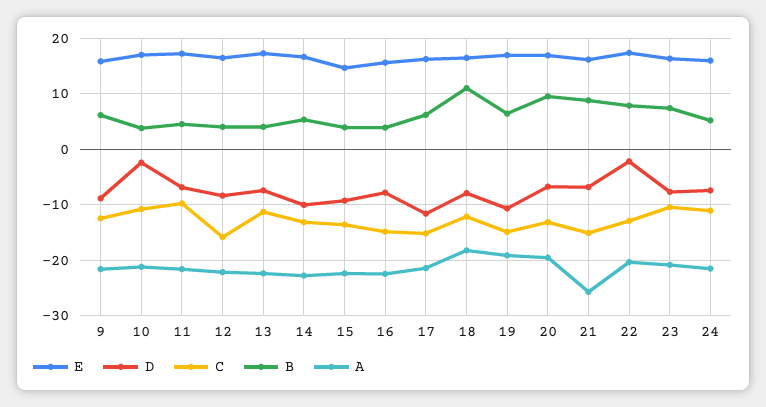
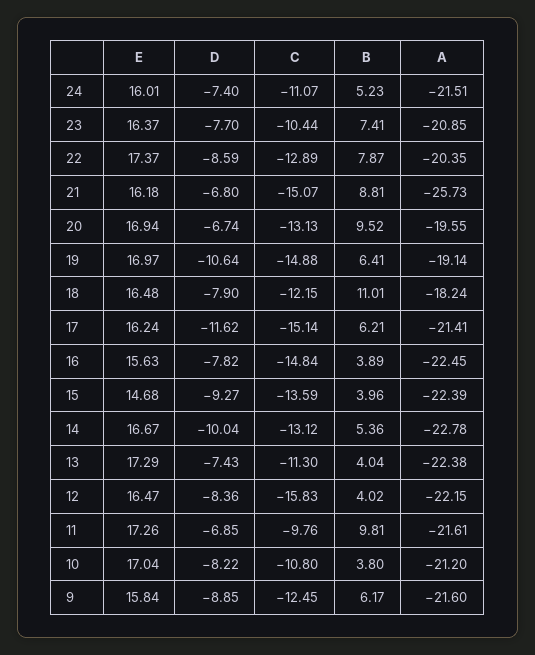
  {
    "E": {
      "9": 15.84,
      "10": 17.04,
      "11": 17.26,
      "12": 16.47,
      "13": 17.29,
      "14": 16.67,
      "15": 14.68,
      "16": 15.63,
      "17": 16.24,
      "18": 16.48,
      "19": 16.97,
      "20": 16.94,
      "21": 16.18,
      "22": 17.37,
      "23": 16.37,
      "24": 16.01
    },
    "D": {
      "9": -8.85,
-     "10": -2,
+     "10": -8.22,
      "11": -6.85,
      "12": -8.36,
      "13": -7.43,
      "14": -10.04,
      "15": -9.27,
      "16": -7.82,
      "17": -11.62,
      "18": -7.9,
      "19": -10.64,
      "20": -6.74,
      "21": -6.8,
-     "22": -2,
+     "22": -8.59,
      "23": -7.7,
      "24": -7.4
    },
    "C": {
      "9": -12.45,
      "10": -10.8,
      "11": -9.76,
      "12": -15.83,
      "13": -11.3,
      "14": -13.12,
      "15": -13.59,
      "16": -14.84,
      "17": -15.14,
      "18": -12.15,
      "19": -14.88,
      "20": -13.13,
      "21": -15.07,
      "22": -12.89,
      "23": -10.44,
      "24": -11.07
    },
    "B": {
      "9": 6.17,
      "10": 3.8,
-     "11": 4,
+     "11": 9.81,
      "12": 4.02,
      "13": 4.04,
      "14": 5.36,
      "15": 3.96,
      "16": 3.89,
      "17": 6.21,
      "18": 11.01,
      "19": 6.41,
      "20": 9.52,
      "21": 8.81,
      "22": 7.87,
      "23": 7.41,
      "24": 5.23
    },
    "A": {
      "9": -21.6,
      "10": -21.2,
      "11": -21.61,
      "12": -22.15,
      "13": -22.38,
      "14": -22.78,
      "15": -22.39,
      "16": -22.45,
      "17": -21.41,
      "18": -18.24,
      "19": -19.14,
      "20": -19.55,
      "21": -25.73,
      "22": -20.35,
      "23": -20.85,
      "24": -21.51
    }
  }

